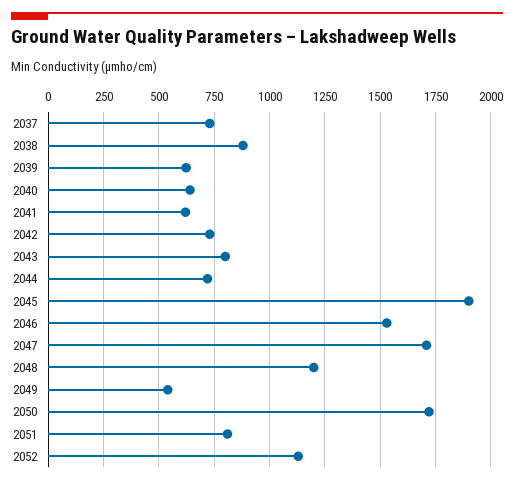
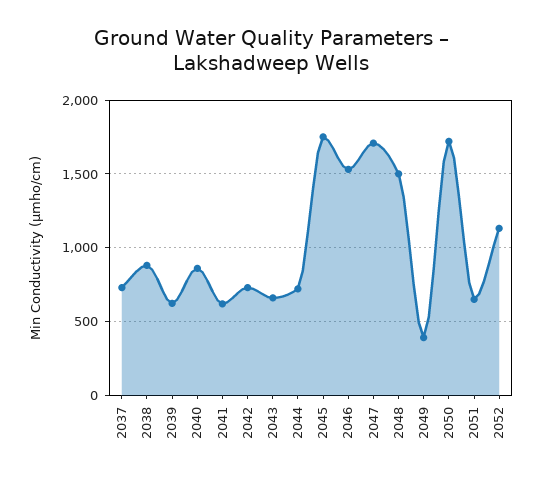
  {
    "2037": 750,
    "2038": 900,
    "2039": 600,
-   "2040": 650,
+   "2040": 850,
    "2041": 600,
    "2042": 750,
-   "2043": 800,
+   "2043": 650,
    "2044": 700,
-   "2045": 1900,
+   "2045": 1750,
    "2046": 1550,
    "2047": 1700,
-   "2048": 1200,
+   "2048": 1500,
-   "2049": 550,
+   "2049": 400,
    "2050": 1700,
-   "2051": 800,
+   "2051": 650,
    "2052": 1150
  }

